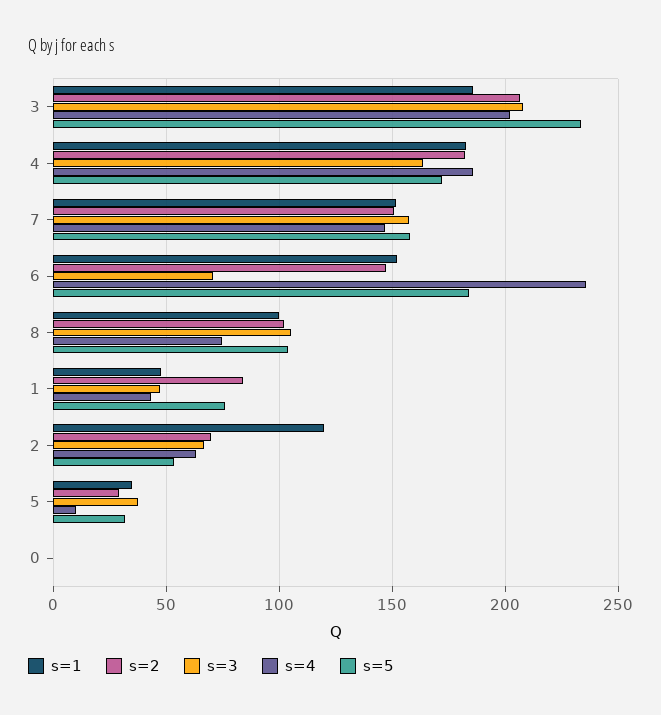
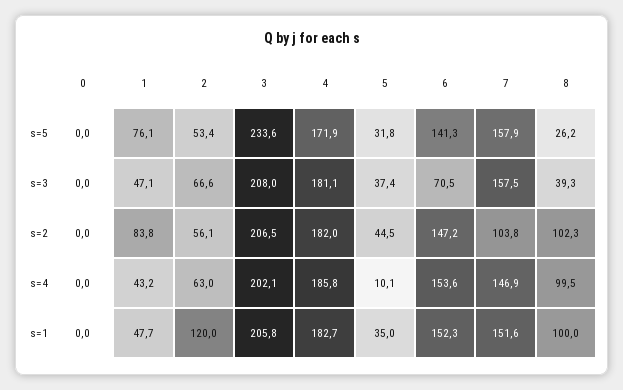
  {
    "s=1": {
-     "3": 185,
+     "3": 205.8,
      "4": 182.7,
      "7": 151.6,
      "6": 152.3,
      "8": 100,
      "1": 47.7,
      "2": 120,
      "5": 35,
      "0": 0
    },
    "s=2": {
      "3": 206.5,
      "4": 182,
-     "7": 150,
+     "7": 103.8,
      "6": 147.2,
      "8": 102.3,
      "1": 83.8,
-     "2": 70,
+     "2": 56.1,
-     "5": 30,
+     "5": 44.5,
      "0": 0
    },
    "s=3": {
      "3": 208,
-     "4": 165,
+     "4": 181.1,
      "7": 157.5,
      "6": 70.5,
-     "8": 105,
+     "8": 39.3,
      "1": 47.1,
      "2": 66.6,
      "5": 37.4,
      "0": 0
    },
    "s=4": {
      "3": 202.1,
      "4": 185.8,
      "7": 146.9,
-     "6": 235,
+     "6": 153.6,
-     "8": 75,
+     "8": 99.5,
      "1": 43.2,
      "2": 63,
      "5": 10.1,
      "0": 0
    },
    "s=5": {
      "3": 233.6,
      "4": 171.9,
      "7": 157.9,
-     "6": 185,
+     "6": 141.3,
-     "8": 105,
+     "8": 26.2,
      "1": 76.1,
      "2": 53.4,
      "5": 31.8,
      "0": 0
    }
  }

